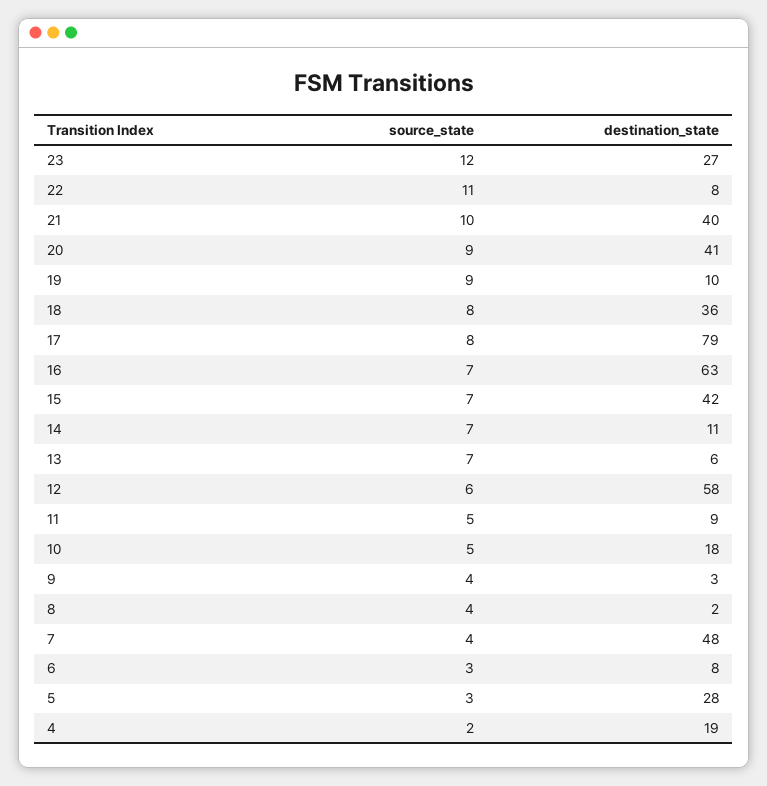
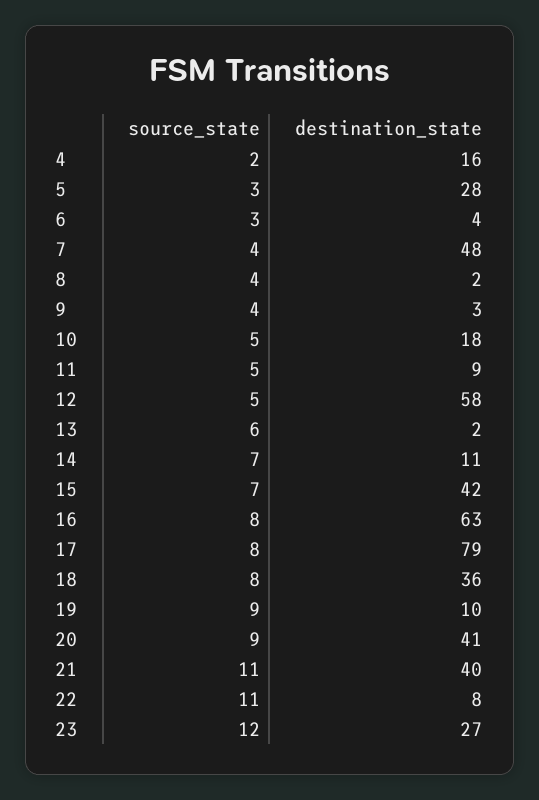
  {
    "source_state": {
      "23": 12,
      "22": 11,
-     "21": 10,
+     "21": 11,
      "20": 9,
      "19": 9,
      "18": 8,
      "17": 8,
-     "16": 7,
+     "16": 8,
      "15": 7,
      "14": 7,
-     "13": 7,
+     "13": 6,
-     "12": 6,
+     "12": 5,
      "11": 5,
      "10": 5,
      "9": 4,
      "8": 4,
      "7": 4,
      "6": 3,
      "5": 3,
      "4": 2
    },
    "destination_state": {
      "23": 27,
      "22": 8,
      "21": 40,
      "20": 41,
      "19": 10,
      "18": 36,
      "17": 79,
      "16": 63,
      "15": 42,
      "14": 11,
-     "13": 6,
+     "13": 2,
      "12": 58,
      "11": 9,
      "10": 18,
      "9": 3,
      "8": 2,
      "7": 48,
-     "6": 8,
+     "6": 4,
      "5": 28,
-     "4": 19
+     "4": 16
    }
  }

